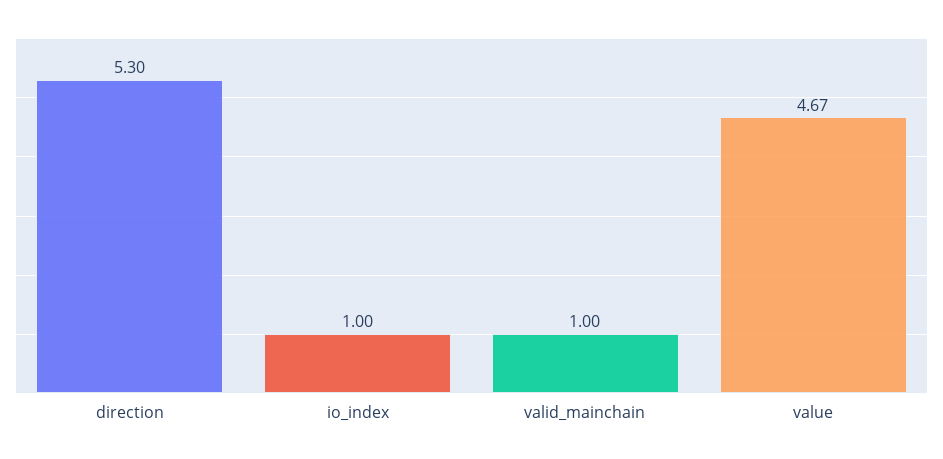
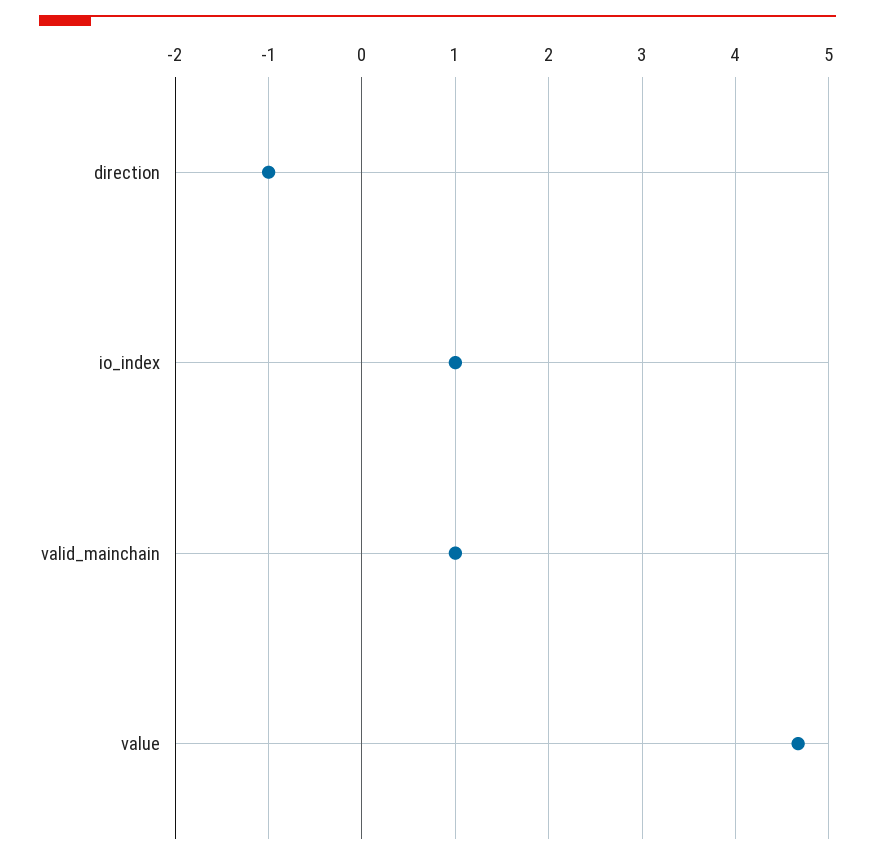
  {
-   "direction": 5.3,
+   "direction": -1,
    "io_index": 1,
    "valid_mainchain": 1,
    "value": 4.67
  }

